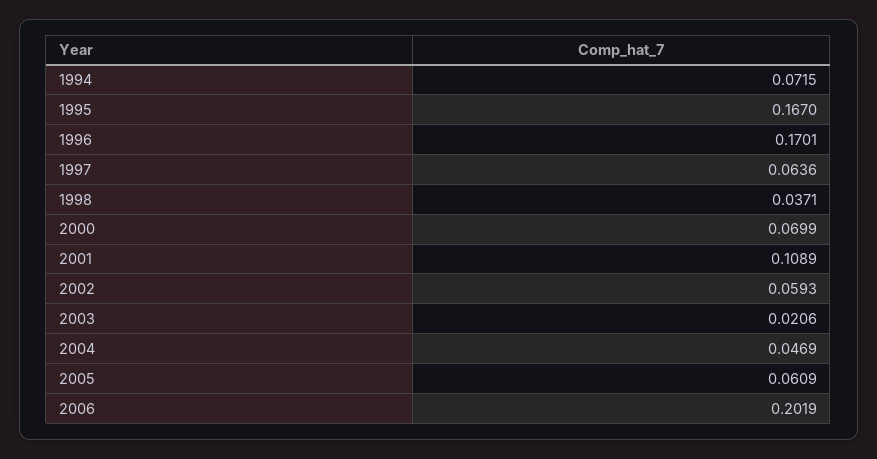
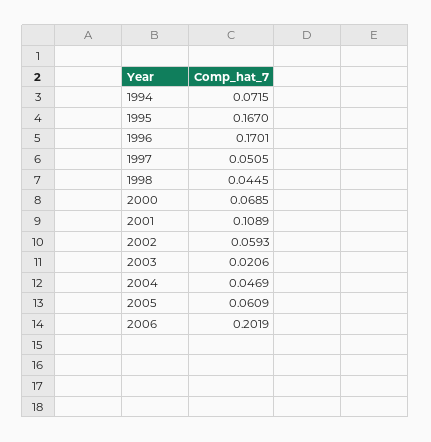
  {
    "1994": 0.0715,
    "1995": 0.167,
    "1996": 0.1701,
-   "1997": 0.0636,
+   "1997": 0.0505,
-   "1998": 0.0371,
+   "1998": 0.0445,
-   "2000": 0.0699,
+   "2000": 0.0685,
    "2001": 0.1089,
    "2002": 0.0593,
    "2003": 0.0206,
    "2004": 0.0469,
    "2005": 0.0609,
    "2006": 0.2019
  }

